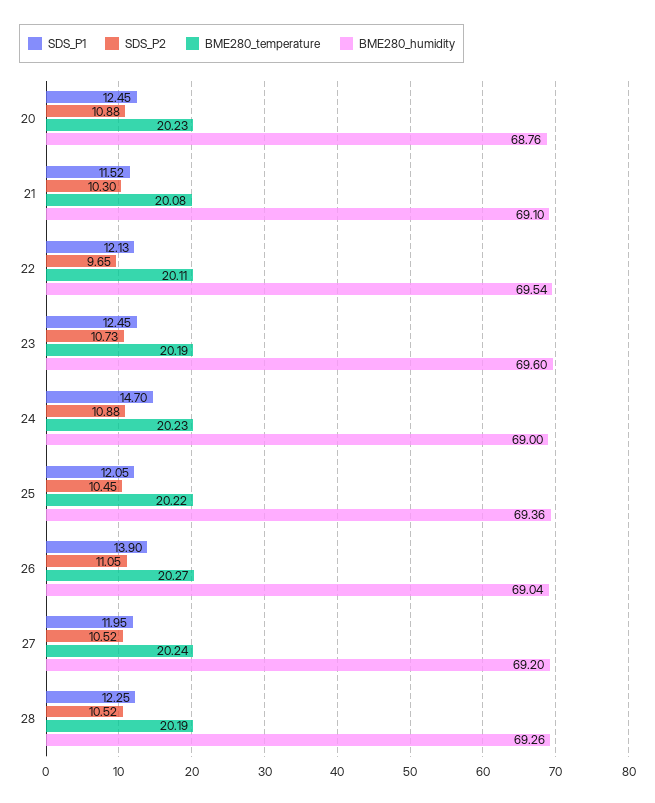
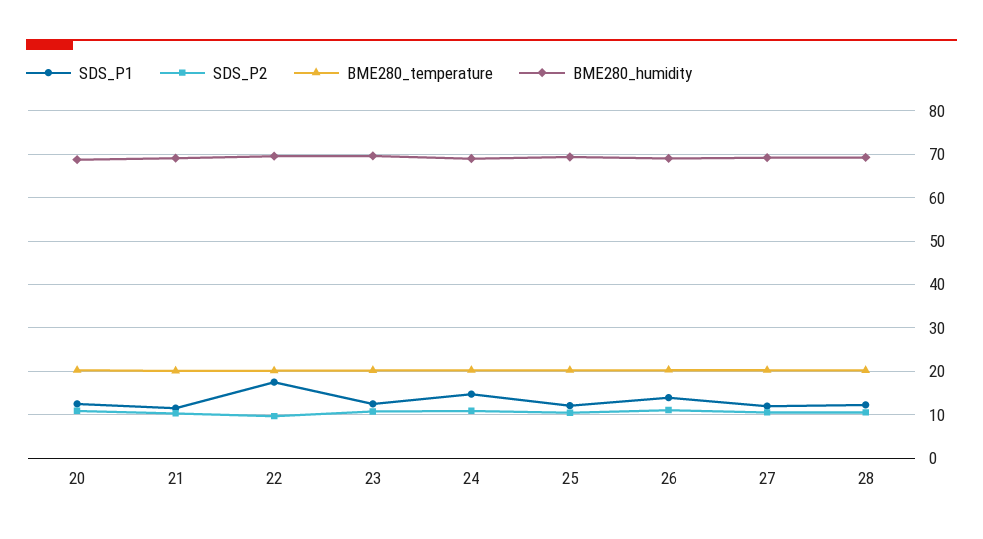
  {
    "SDS_P1": {
      "20": 12.45,
      "21": 11.52,
-     "22": 12.13,
+     "22": 18,
      "23": 12.45,
      "24": 14.7,
      "25": 12.05,
      "26": 13.9,
      "27": 11.95,
      "28": 12.25
    },
    "SDS_P2": {
      "20": 10.88,
      "21": 10.3,
      "22": 9.65,
      "23": 10.73,
      "24": 10.88,
      "25": 10.45,
      "26": 11.05,
      "27": 10.52,
      "28": 10.52
    },
    "BME280_temperature": {
      "20": 20.23,
      "21": 20.08,
      "22": 20.11,
      "23": 20.19,
      "24": 20.23,
      "25": 20.22,
      "26": 20.27,
      "27": 20.24,
      "28": 20.19
    },
    "BME280_humidity": {
      "20": 68.76,
      "21": 69.1,
      "22": 69.54,
      "23": 69.6,
      "24": 69,
      "25": 69.36,
      "26": 69.04,
      "27": 69.2,
      "28": 69.26
    }
  }

